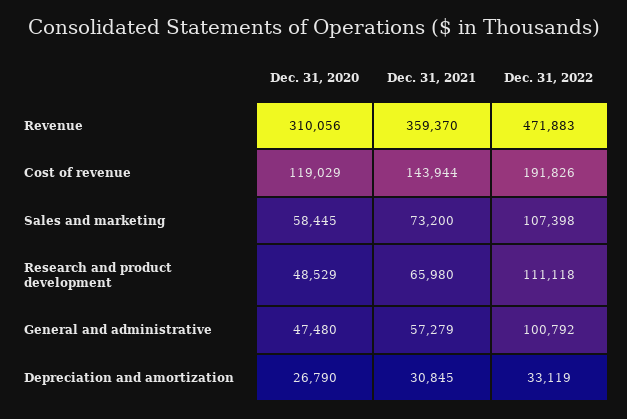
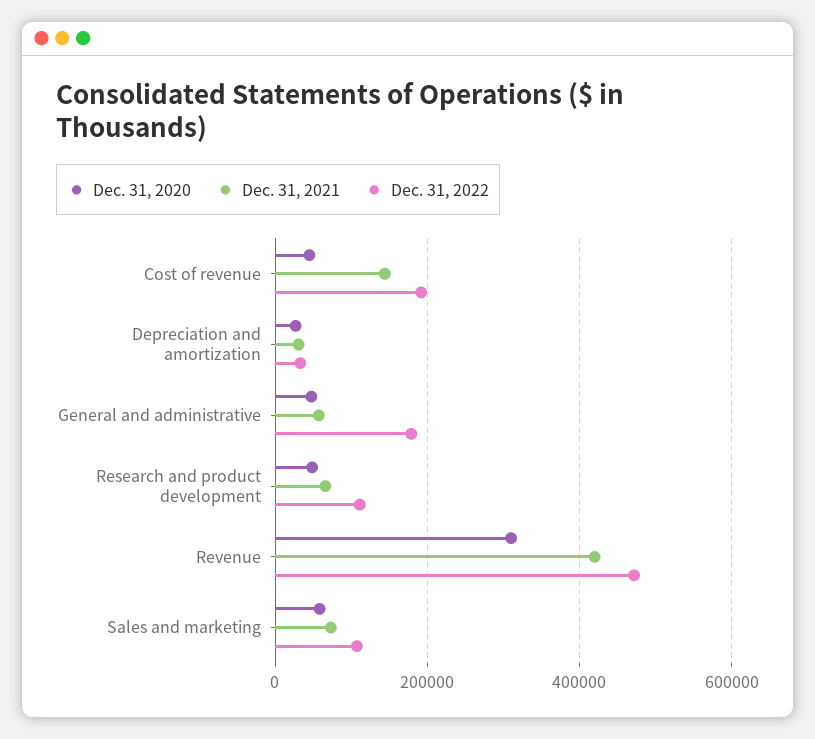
  {
    "Dec. 31, 2020": {
      "Revenue": 310056,
-     "Cost of revenue": 119029,
+     "Cost of revenue": 40000,
      "Sales and marketing": 58445,
      "Research and product development": 48529,
      "General and administrative": 47480,
      "Depreciation and amortization": 26790
    },
    "Dec. 31, 2021": {
-     "Revenue": 359370,
+     "Revenue": 420000,
      "Cost of revenue": 143944,
      "Sales and marketing": 73200,
      "Research and product development": 65980,
      "General and administrative": 57279,
      "Depreciation and amortization": 30845
    },
    "Dec. 31, 2022": {
      "Revenue": 471883,
      "Cost of revenue": 191826,
      "Sales and marketing": 107398,
      "Research and product development": 111118,
-     "General and administrative": 100792,
+     "General and administrative": 180000,
      "Depreciation and amortization": 33119
    }
  }

